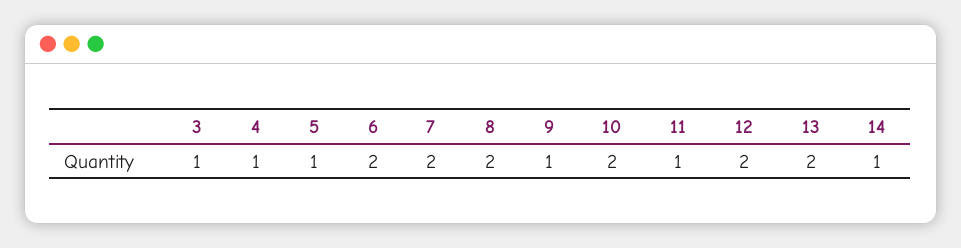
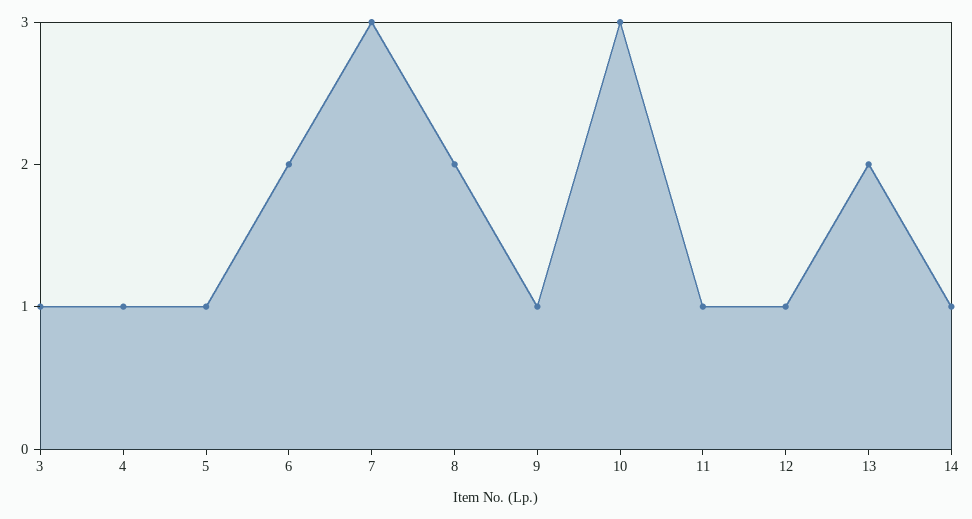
  {
    "3": 1,
    "4": 1,
    "5": 1,
    "6": 2,
-   "7": 2,
+   "7": 3,
    "8": 2,
    "9": 1,
-   "10": 2,
+   "10": 3,
    "11": 1,
-   "12": 2,
+   "12": 1,
    "13": 2,
    "14": 1
  }

